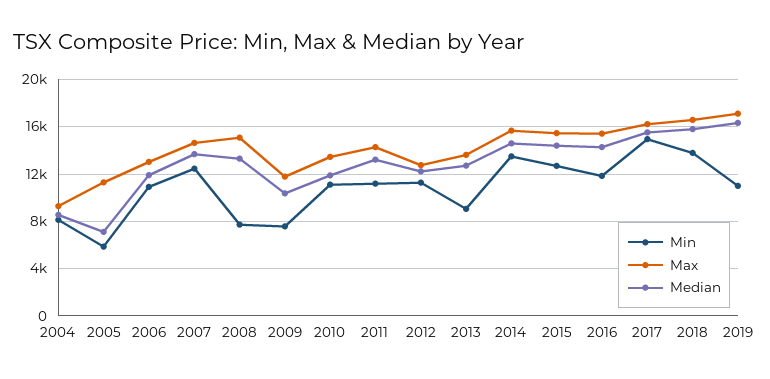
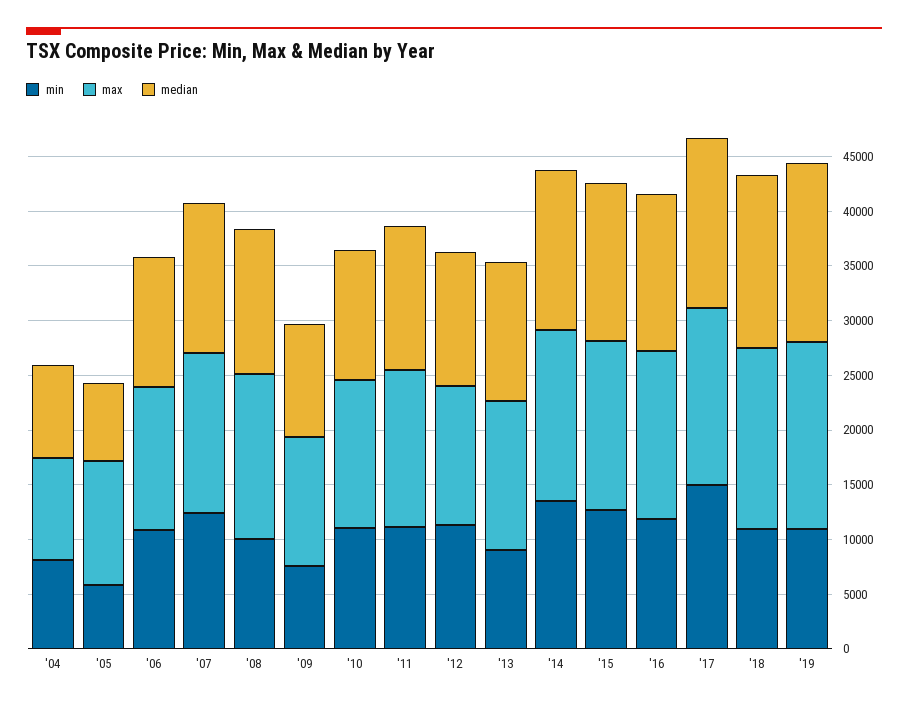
  {
    "Min": {
      "2004": 8000,
      "2005": 6000,
      "2006": 11000,
      "2007": 12000,
-     "2008": 8000,
+     "2008": 10000,
      "2009": 8000,
      "2010": 11000,
      "2011": 11000,
      "2012": 11000,
      "2013": 9000,
      "2014": 13000,
      "2015": 13000,
      "2016": 12000,
      "2017": 15000,
-     "2018": 14000,
+     "2018": 11000,
      "2019": 11000
    },
    "Max": {
      "2004": 9000,
      "2005": 11000,
      "2006": 13000,
      "2007": 15000,
      "2008": 15000,
      "2009": 12000,
      "2010": 13000,
      "2011": 14000,
      "2012": 13000,
      "2013": 14000,
      "2014": 16000,
      "2015": 15000,
      "2016": 15000,
      "2017": 16000,
      "2018": 17000,
      "2019": 17000
    },
    "Median": {
      "2004": 9000,
      "2005": 7000,
      "2006": 12000,
      "2007": 14000,
      "2008": 13000,
      "2009": 10000,
      "2010": 12000,
      "2011": 13000,
      "2012": 12000,
      "2013": 13000,
      "2014": 15000,
      "2015": 14000,
      "2016": 14000,
      "2017": 16000,
      "2018": 16000,
      "2019": 16000
    }
  }

